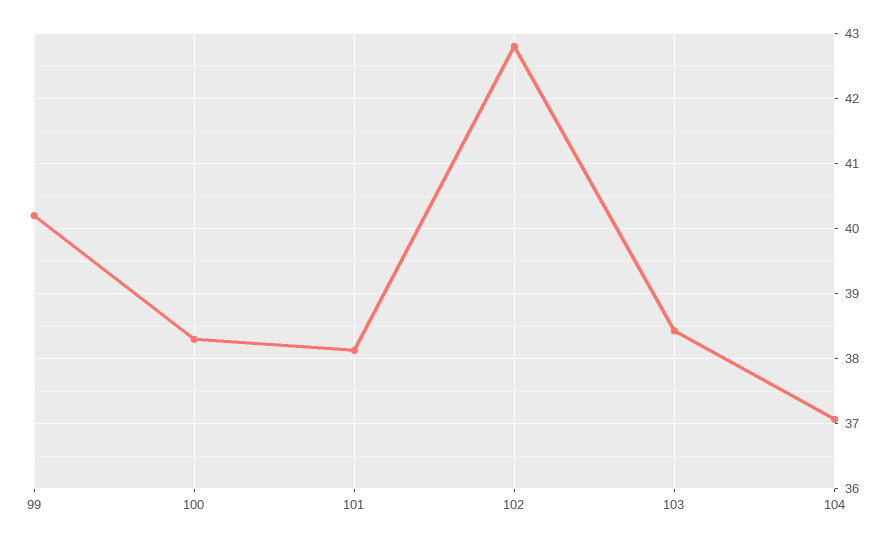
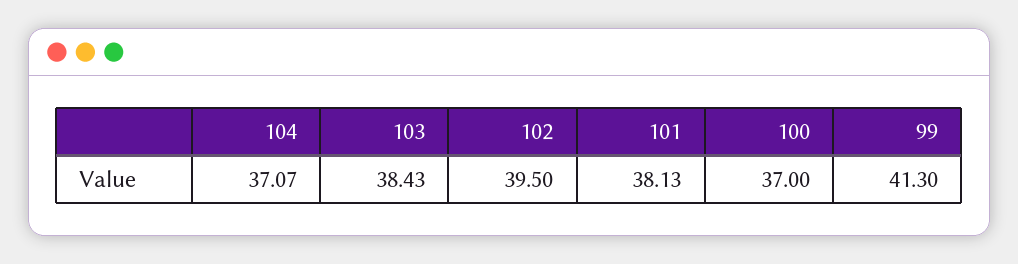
  {
-   "99": 40.2,
+   "99": 41.3,
-   "100": 38.3,
+   "100": 37,
    "101": 38.13,
-   "102": 42.8,
+   "102": 39.5,
    "103": 38.43,
    "104": 37.07
  }

